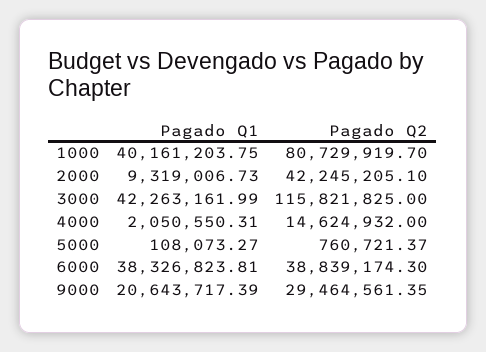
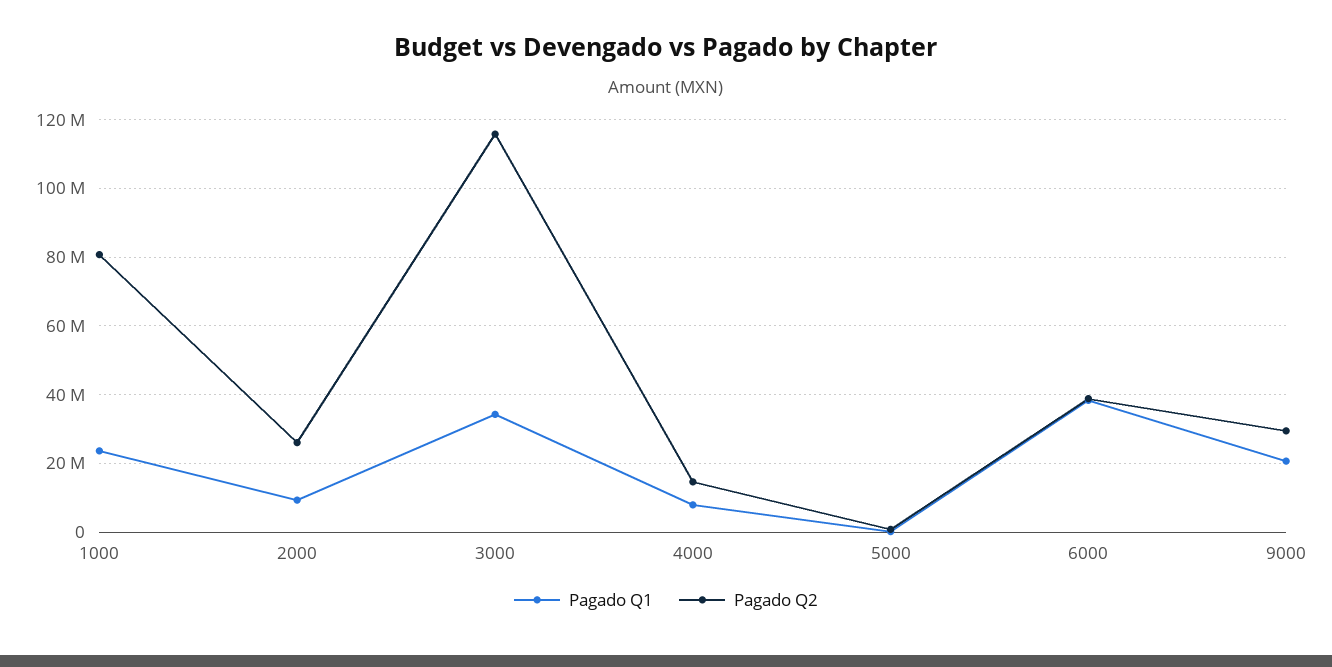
  {
    "Pagado Q1": {
-     "1000": 40161203.75,
+     "1000": 24000000,
      "2000": 9319006.73,
-     "3000": 42263161.99,
+     "3000": 34000000,
-     "4000": 2050550.31,
+     "4000": 8000000,
      "5000": 108073.27,
      "6000": 38326823.81,
      "9000": 20643717.39
    },
    "Pagado Q2": {
      "1000": 80729919.7,
-     "2000": 42245205.1,
+     "2000": 26000000,
      "3000": 115821825,
      "4000": 14624932,
      "5000": 760721.37,
      "6000": 38839174.3,
      "9000": 29464561.35
    }
  }

